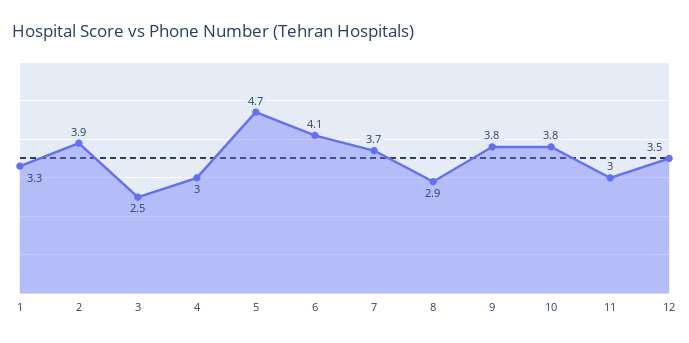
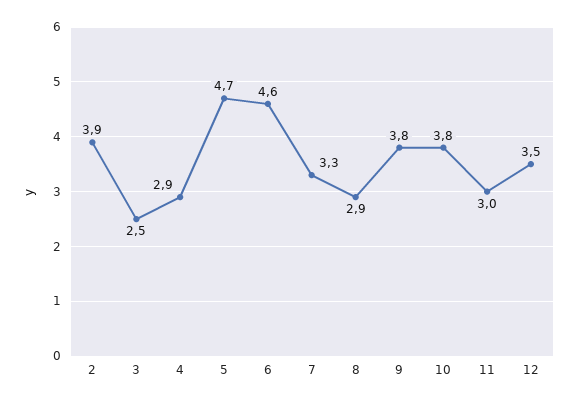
  {
-   "1": 3.3,
    "2": 3.9,
    "3": 2.5,
-   "4": 3,
+   "4": 2.9,
    "5": 4.7,
-   "6": 4.1,
+   "6": 4.6,
-   "7": 3.7,
+   "7": 3.3,
    "8": 2.9,
    "9": 3.8,
    "10": 3.8,
    "11": 3,
    "12": 3.5
  }

